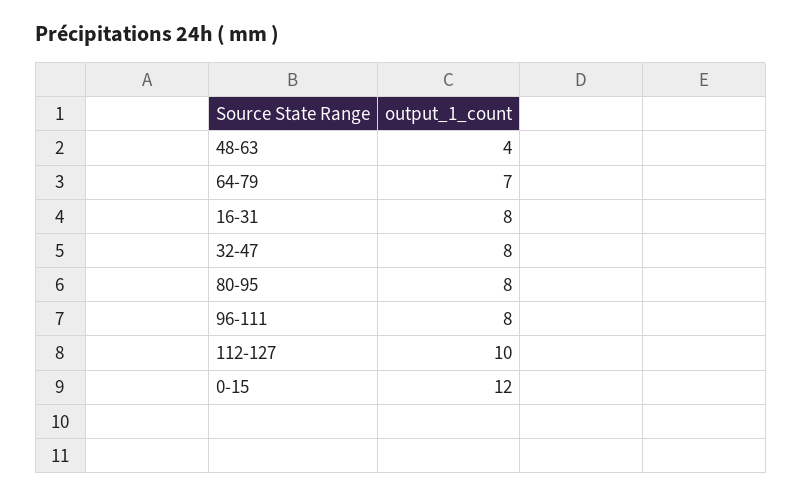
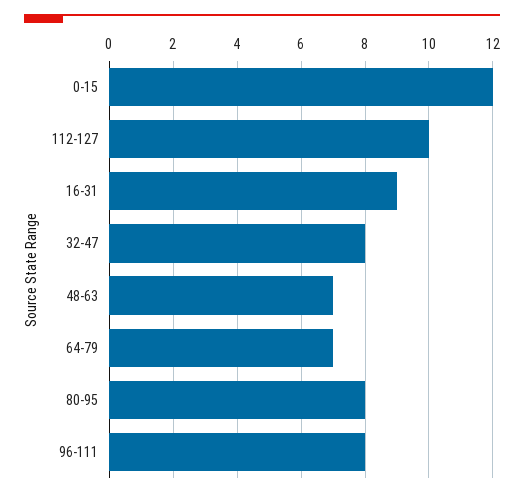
  {
-   "48-63": 4,
+   "48-63": 7,
    "64-79": 7,
-   "16-31": 8,
+   "16-31": 9,
    "32-47": 8,
    "80-95": 8,
    "96-111": 8,
    "112-127": 10,
    "0-15": 12
  }

